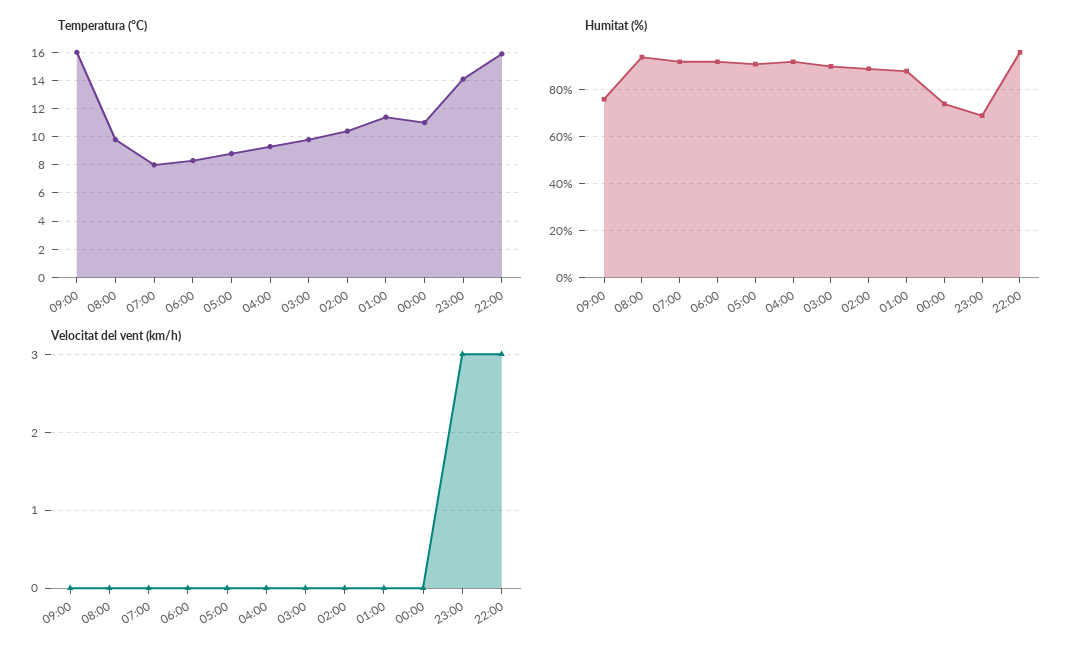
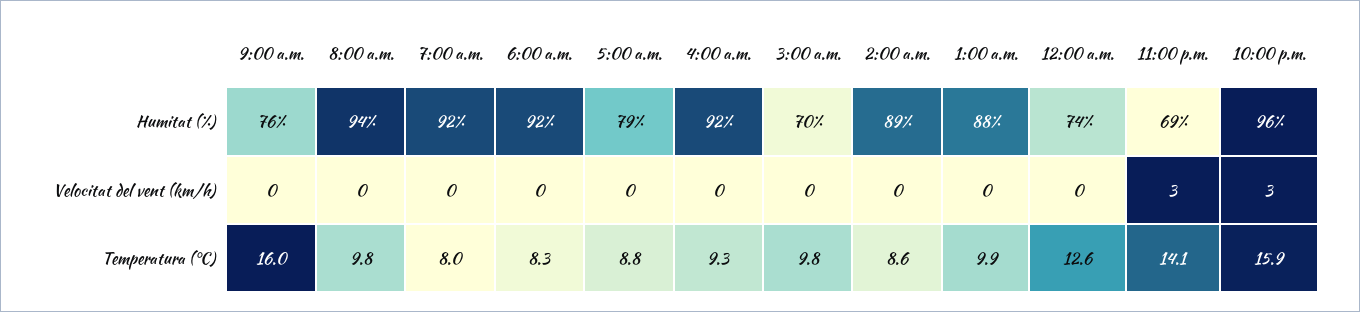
  {
    "Temperatura (°C)": {
      "09:00": 16,
      "08:00": 9.8,
      "07:00": 8,
      "06:00": 8.3,
      "05:00": 8.8,
      "04:00": 9.3,
      "03:00": 9.8,
-     "02:00": 10.5,
+     "02:00": 8.6,
-     "01:00": 11.5,
+     "01:00": 9.9,
-     "00:00": 11,
+     "00:00": 12.6,
      "23:00": 14.1,
      "22:00": 15.9
    },
    "Humitat (%)": {
      "09:00": 76,
      "08:00": 94,
      "07:00": 92,
      "06:00": 92,
-     "05:00": 90,
+     "05:00": 79,
      "04:00": 92,
-     "03:00": 90,
+     "03:00": 70,
      "02:00": 89,
      "01:00": 88,
      "00:00": 74,
      "23:00": 69,
      "22:00": 96
    },
    "Velocitat del vent (km/h)": {
      "09:00": 0,
      "08:00": 0,
      "07:00": 0,
      "06:00": 0,
      "05:00": 0,
      "04:00": 0,
      "03:00": 0,
      "02:00": 0,
      "01:00": 0,
      "00:00": 0,
      "23:00": 3,
      "22:00": 3
    }
  }

